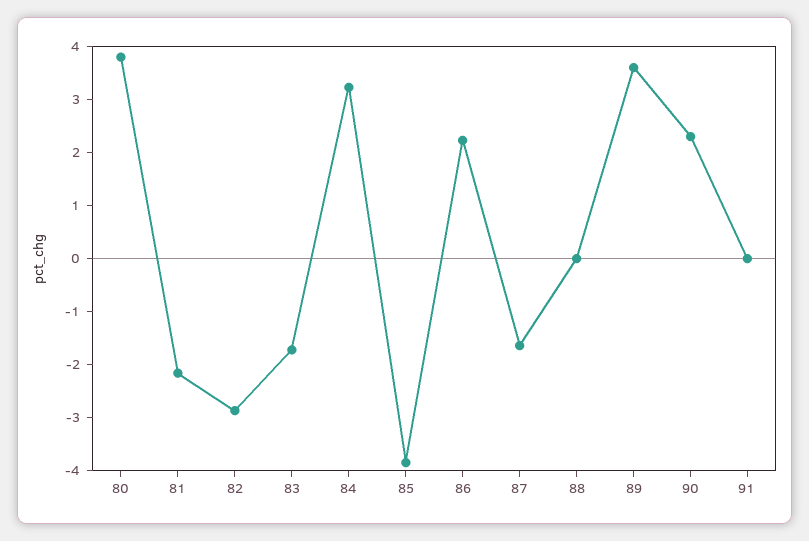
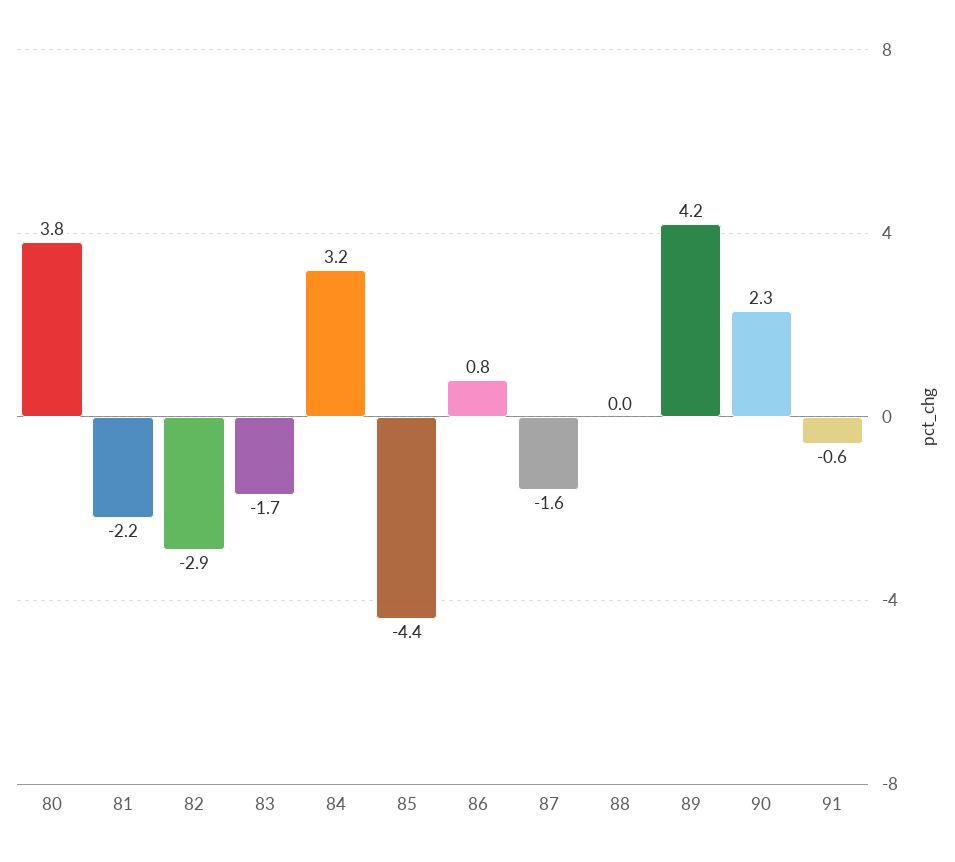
  {
    "80": 3.8,
    "81": -2.2,
    "82": -2.9,
    "83": -1.7,
    "84": 3.2,
-   "85": -3.8,
+   "85": -4.4,
-   "86": 2.2,
+   "86": 0.8,
    "87": -1.6,
    "88": 0,
-   "89": 3.6,
+   "89": 4.2,
    "90": 2.3,
-   "91": 0
+   "91": -0.6
  }

